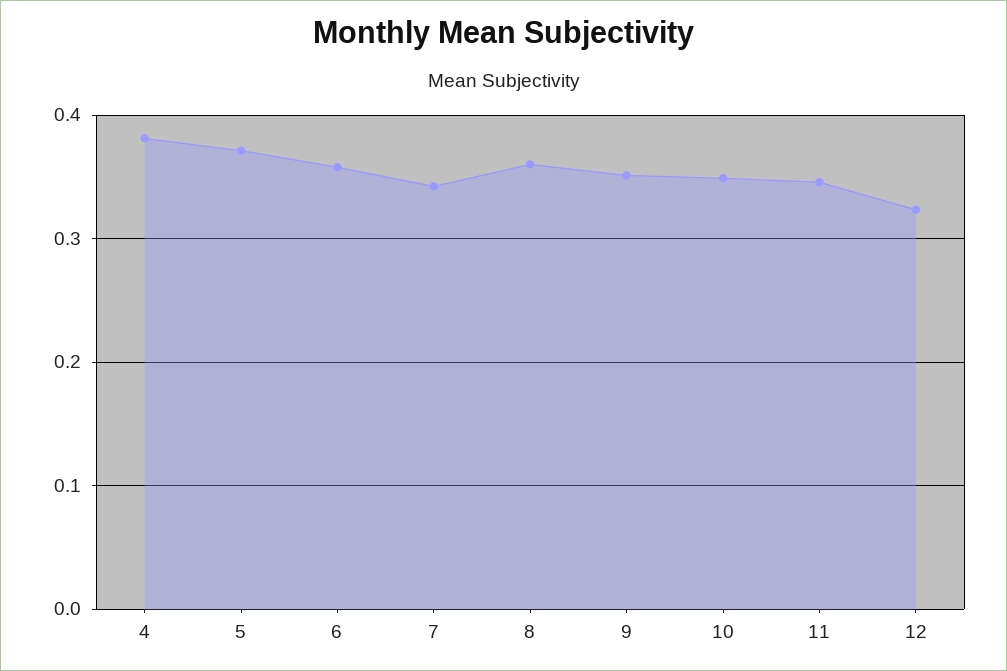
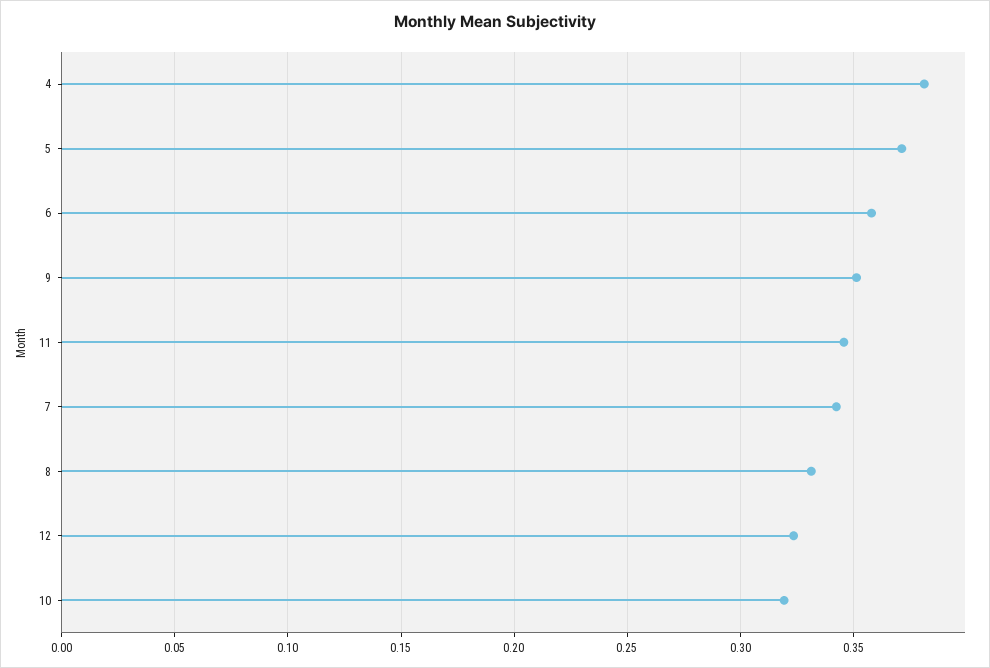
  {
    "4": 0.38,
    "5": 0.37,
    "6": 0.36,
    "7": 0.34,
-   "8": 0.36,
+   "8": 0.33,
    "9": 0.35,
-   "10": 0.35,
+   "10": 0.32,
    "11": 0.345,
    "12": 0.325
  }

